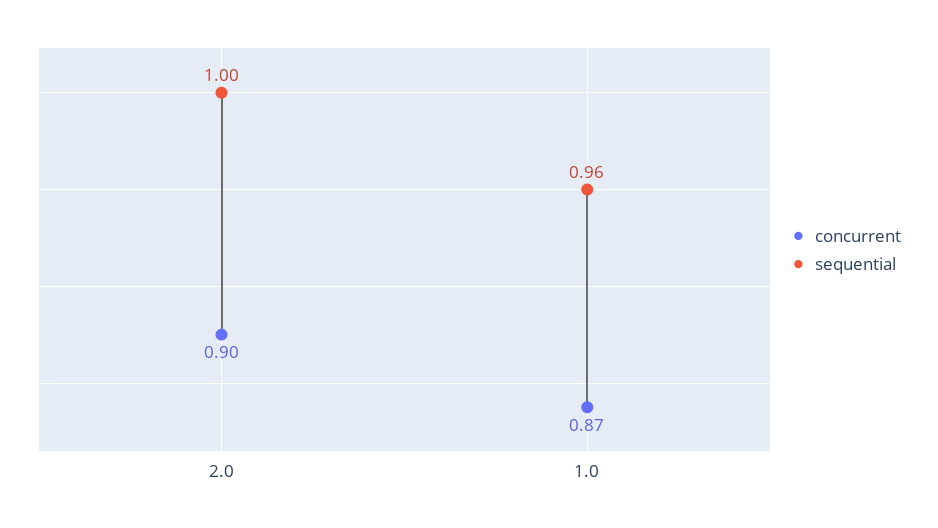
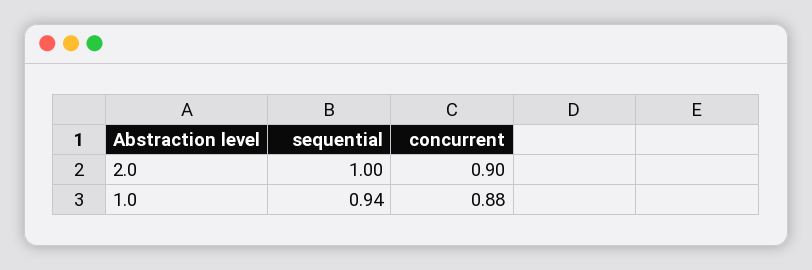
  {
    "concurrent": {
      "2.0": 0.9,
-     "1.0": 0.87
+     "1.0": 0.88
    },
    "sequential": {
      "2.0": 1,
-     "1.0": 0.96
+     "1.0": 0.94
    }
  }

